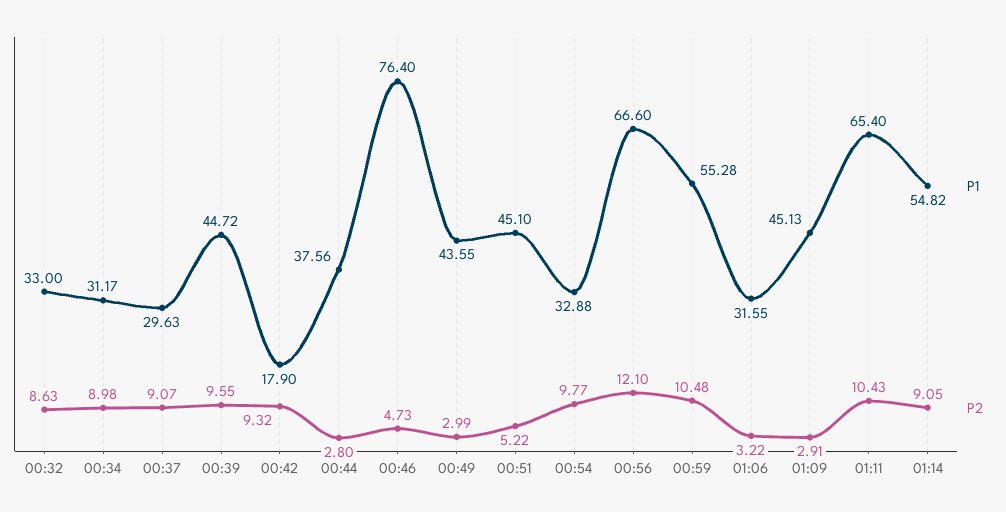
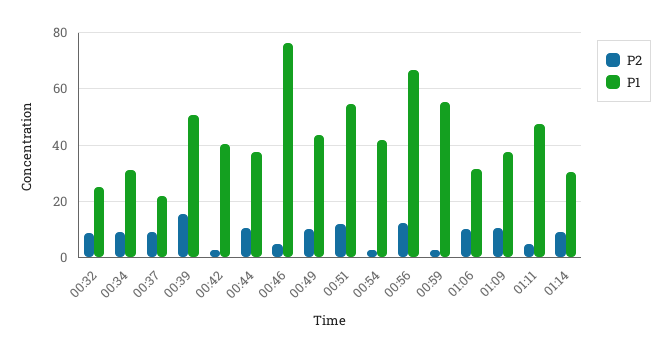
  {
    "P1": {
-     "00:32": 33,
+     "00:32": 25,
      "00:34": 31.17,
-     "00:37": 29.63,
+     "00:37": 22.5,
-     "00:39": 44.72,
+     "00:39": 50,
-     "00:42": 17.9,
+     "00:42": 40,
      "00:44": 37.56,
      "00:46": 76.4,
      "00:49": 43.55,
-     "00:51": 45.1,
+     "00:51": 55,
-     "00:54": 32.88,
+     "00:54": 42.5,
      "00:56": 66.6,
      "00:59": 55.28,
      "01:06": 31.55,
-     "01:09": 45.13,
+     "01:09": 37.5,
-     "01:11": 65.4,
+     "01:11": 47.5,
-     "01:14": 54.82
+     "01:14": 30
    },
    "P2": {
      "00:32": 8.63,
      "00:34": 8.98,
      "00:37": 9.07,
-     "00:39": 9.55,
+     "00:39": 15,
-     "00:42": 9.32,
+     "00:42": 2.5,
-     "00:44": 2.8,
+     "00:44": 10,
      "00:46": 4.73,
-     "00:49": 2.99,
+     "00:49": 10,
-     "00:51": 5.22,
+     "00:51": 12.5,
-     "00:54": 9.77,
+     "00:54": 2.5,
      "00:56": 12.1,
-     "00:59": 10.48,
+     "00:59": 2.5,
-     "01:06": 3.22,
+     "01:06": 10,
-     "01:09": 2.91,
+     "01:09": 10,
-     "01:11": 10.43,
+     "01:11": 5,
      "01:14": 9.05
    }
  }

